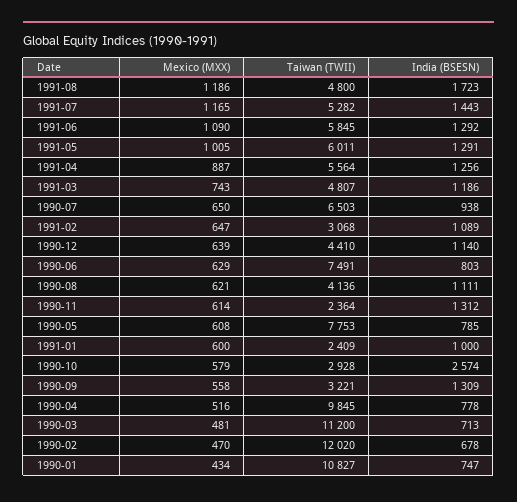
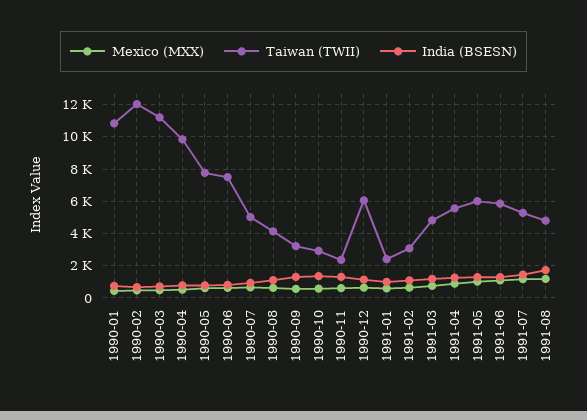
  {
    "Mexico (MXX)": {
      "1991-08": 1186,
      "1991-07": 1165,
      "1991-06": 1090,
      "1991-05": 1005,
      "1991-04": 887,
      "1991-03": 743,
      "1990-07": 650,
      "1991-02": 647,
      "1990-12": 639,
      "1990-06": 629,
      "1990-08": 621,
      "1990-11": 614,
      "1990-05": 608,
      "1991-01": 600,
      "1990-10": 579,
      "1990-09": 558,
      "1990-04": 516,
      "1990-03": 481,
      "1990-02": 470,
      "1990-01": 434
    },
    "Taiwan (TWII)": {
      "1991-08": 4800,
      "1991-07": 5282,
      "1991-06": 5845,
      "1991-05": 6011,
      "1991-04": 5564,
      "1991-03": 4807,
-     "1990-07": 6503,
+     "1990-07": 5000,
      "1991-02": 3068,
-     "1990-12": 4410,
+     "1990-12": 6000,
      "1990-06": 7491,
      "1990-08": 4136,
      "1990-11": 2364,
      "1990-05": 7753,
      "1991-01": 2409,
      "1990-10": 2928,
      "1990-09": 3221,
      "1990-04": 9845,
      "1990-03": 11200,
      "1990-02": 12020,
      "1990-01": 10827
    },
    "India (BSESN)": {
      "1991-08": 1723,
      "1991-07": 1443,
      "1991-06": 1292,
      "1991-05": 1291,
      "1991-04": 1256,
      "1991-03": 1186,
      "1990-07": 938,
      "1991-02": 1089,
      "1990-12": 1140,
      "1990-06": 803,
      "1990-08": 1111,
      "1990-11": 1312,
      "1990-05": 785,
      "1991-01": 1000,
-     "1990-10": 2574,
+     "1990-10": 1500,
      "1990-09": 1309,
      "1990-04": 778,
      "1990-03": 713,
      "1990-02": 678,
      "1990-01": 747
    }
  }

